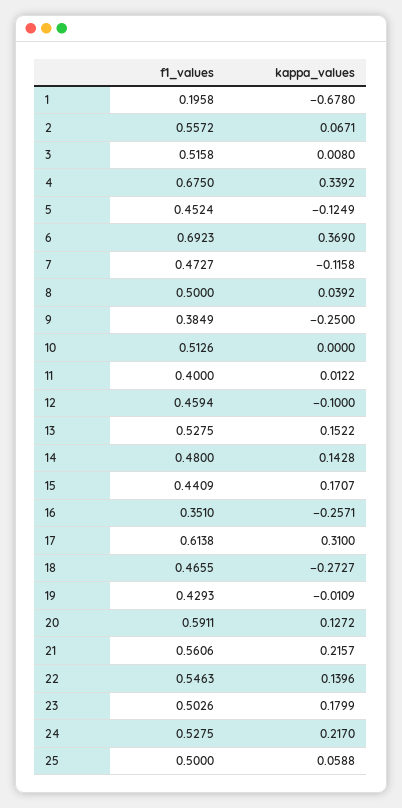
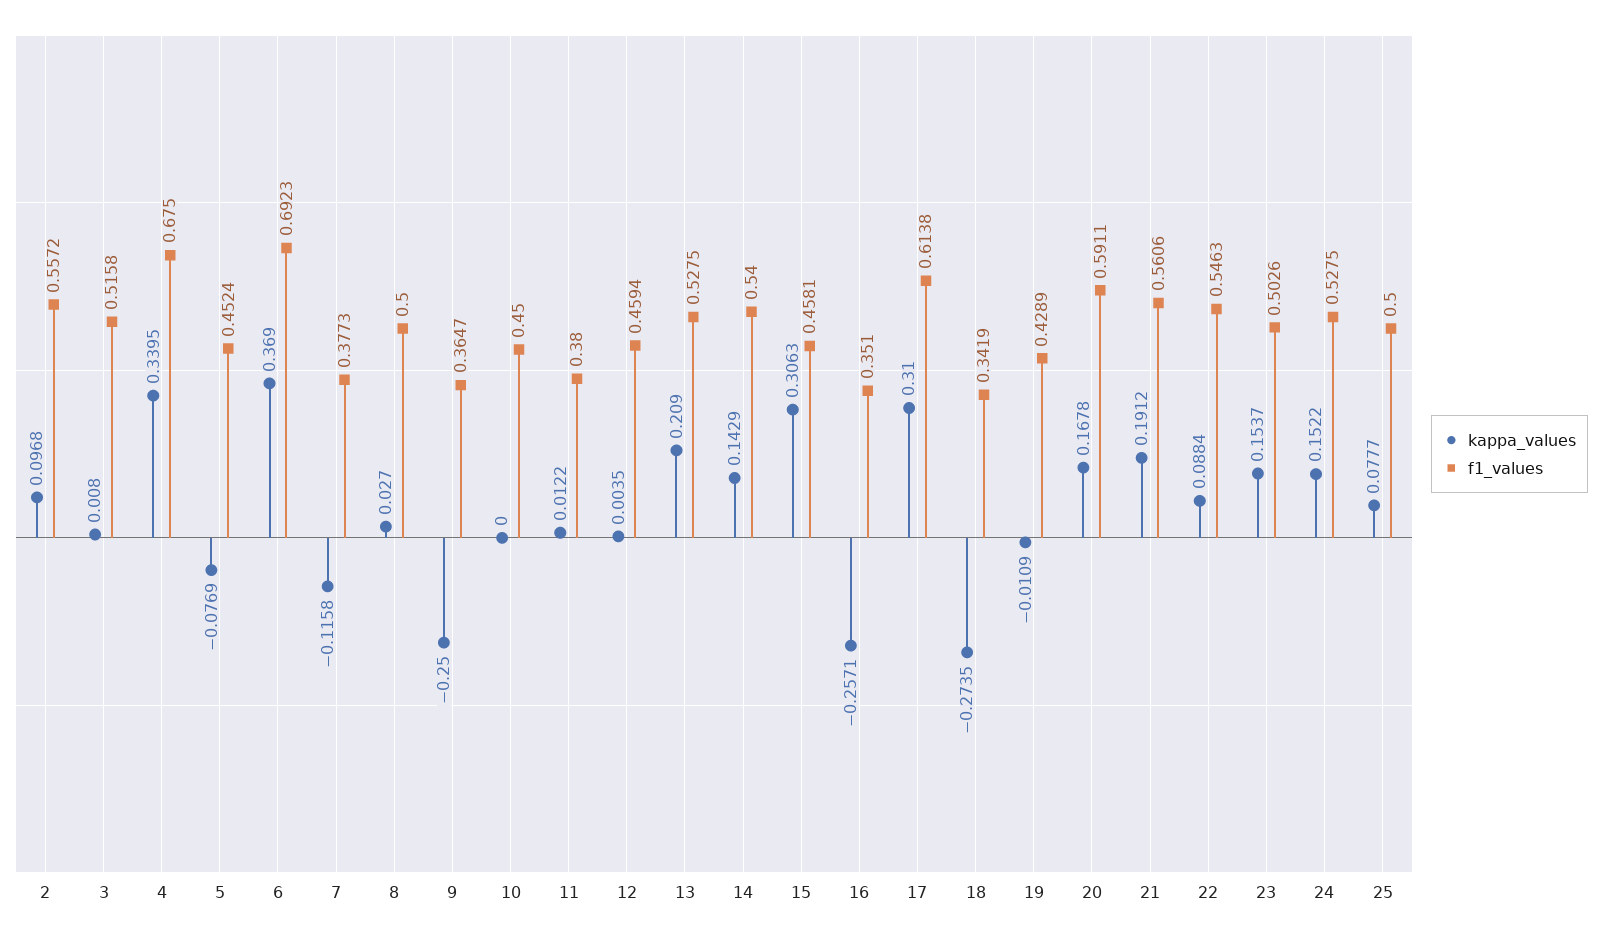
  {
    "f1_values": {
-     "1": 0.1958,
      "2": 0.5572,
      "3": 0.5158,
      "4": 0.675,
      "5": 0.4524,
      "6": 0.6923,
-     "7": 0.4727,
+     "7": 0.3773,
      "8": 0.5,
-     "9": 0.3849,
+     "9": 0.3647,
-     "10": 0.5126,
+     "10": 0.45,
-     "11": 0.4,
+     "11": 0.38,
      "12": 0.4594,
      "13": 0.5275,
-     "14": 0.48,
+     "14": 0.54,
-     "15": 0.4409,
+     "15": 0.4581,
      "16": 0.351,
      "17": 0.6138,
-     "18": 0.4655,
+     "18": 0.3419,
-     "19": 0.4293,
+     "19": 0.4289,
      "20": 0.5911,
      "21": 0.5606,
      "22": 0.5463,
      "23": 0.5026,
      "24": 0.5275,
      "25": 0.5
    },
    "kappa_values": {
-     "1": -0.678,
-     "2": 0.0671,
+     "2": 0.0968,
      "3": 0.008,
-     "4": 0.3392,
+     "4": 0.3395,
-     "5": -0.1249,
+     "5": -0.0769,
      "6": 0.369,
      "7": -0.1158,
-     "8": 0.0392,
+     "8": 0.027,
      "9": -0.25,
      "10": 0,
      "11": 0.0122,
-     "12": -0.1,
+     "12": 0.0035,
-     "13": 0.1522,
+     "13": 0.209,
-     "14": 0.1428,
+     "14": 0.1429,
-     "15": 0.1707,
+     "15": 0.3063,
      "16": -0.2571,
      "17": 0.31,
-     "18": -0.2727,
+     "18": -0.2735,
      "19": -0.0109,
-     "20": 0.1272,
+     "20": 0.1678,
-     "21": 0.2157,
+     "21": 0.1912,
-     "22": 0.1396,
+     "22": 0.0884,
-     "23": 0.1799,
+     "23": 0.1537,
-     "24": 0.217,
+     "24": 0.1522,
-     "25": 0.0588
+     "25": 0.0777
    }
  }

